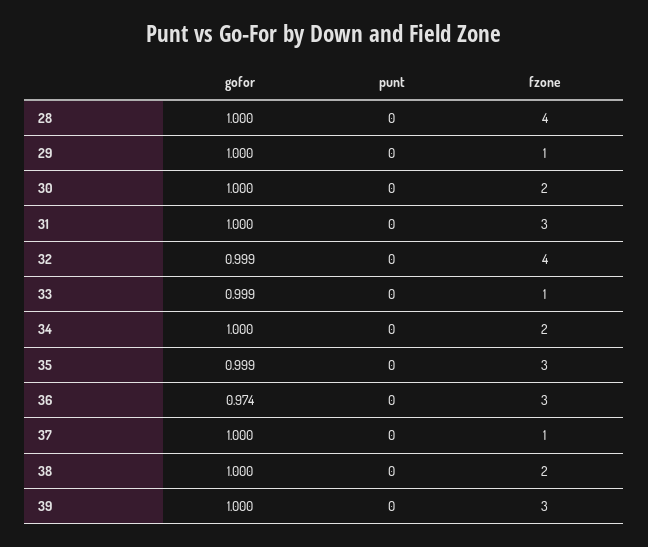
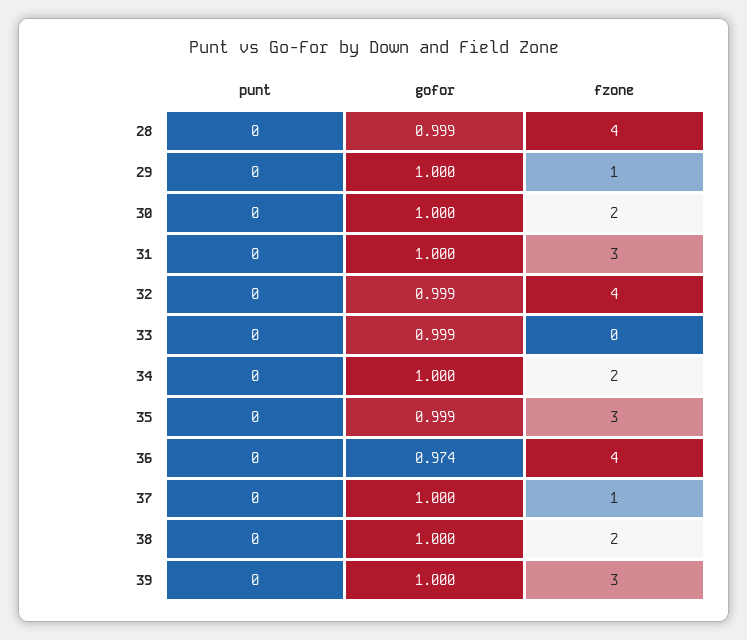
  {
    "gofor": {
-     "28": 1,
+     "28": 0.999,
      "29": 1,
      "30": 1,
      "31": 1,
      "32": 0.999,
      "33": 0.999,
      "34": 1,
      "35": 0.999,
      "36": 0.974,
      "37": 1,
      "38": 1,
      "39": 1
    },
    "punt": {
      "28": 0,
      "29": 0,
      "30": 0,
      "31": 0,
      "32": 0,
      "33": 0,
      "34": 0,
      "35": 0,
      "36": 0,
      "37": 0,
      "38": 0,
      "39": 0
    },
    "fzone": {
      "28": 4,
      "29": 1,
      "30": 2,
      "31": 3,
      "32": 4,
-     "33": 1,
+     "33": 0,
      "34": 2,
      "35": 3,
-     "36": 3,
+     "36": 4,
      "37": 1,
      "38": 2,
      "39": 3
    }
  }

